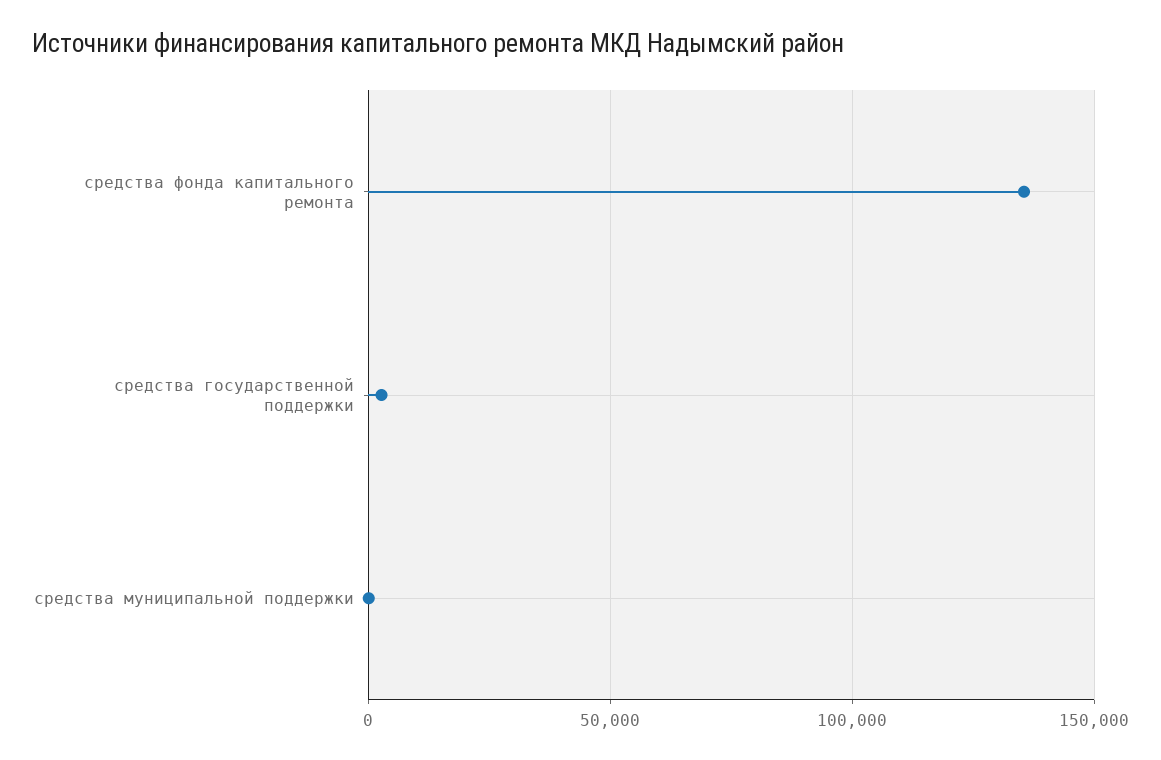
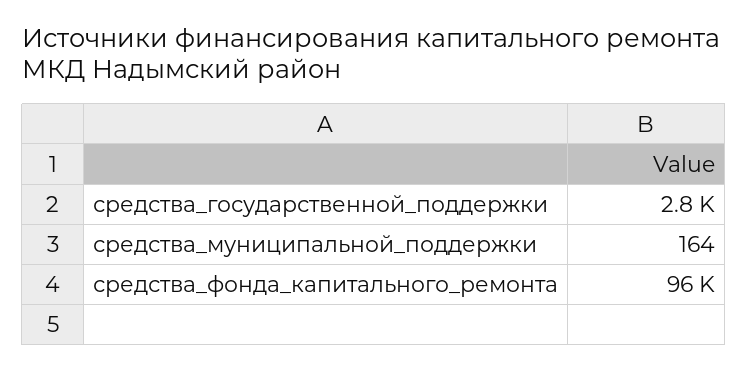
  {
-   "средства фонда капитального ремонта": 135000,
+   "средства фонда капитального ремонта": 96000,
    "средства государственной поддержки": 2800,
    "средства муниципальной поддержки": 164
  }

